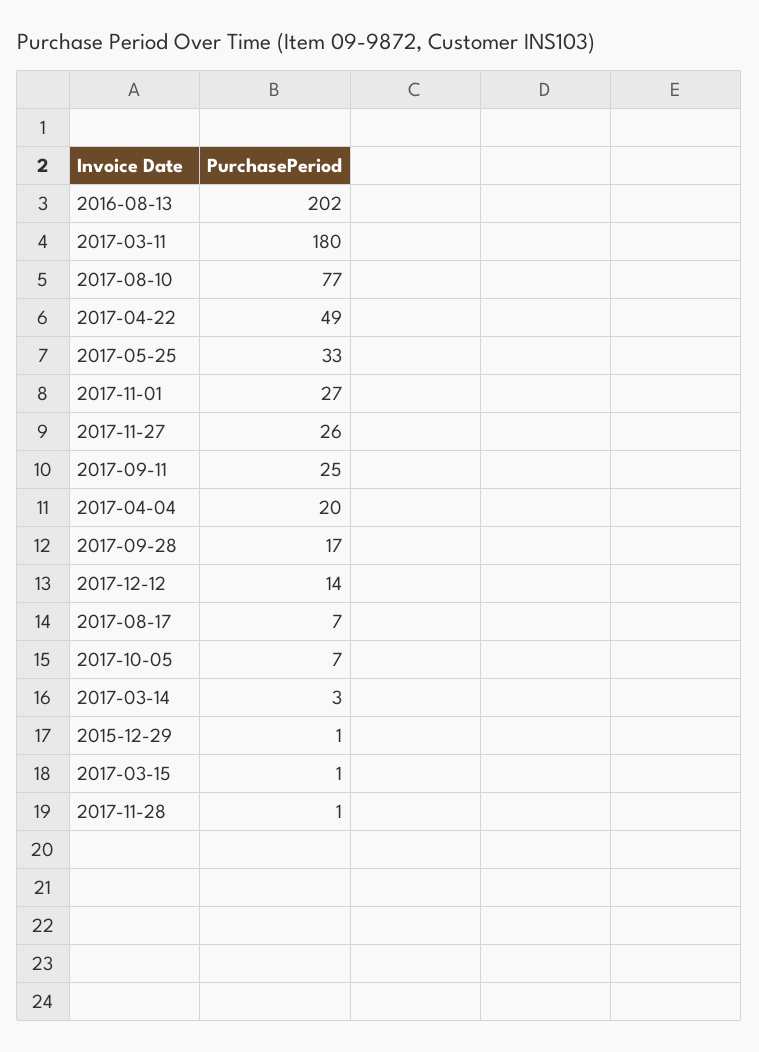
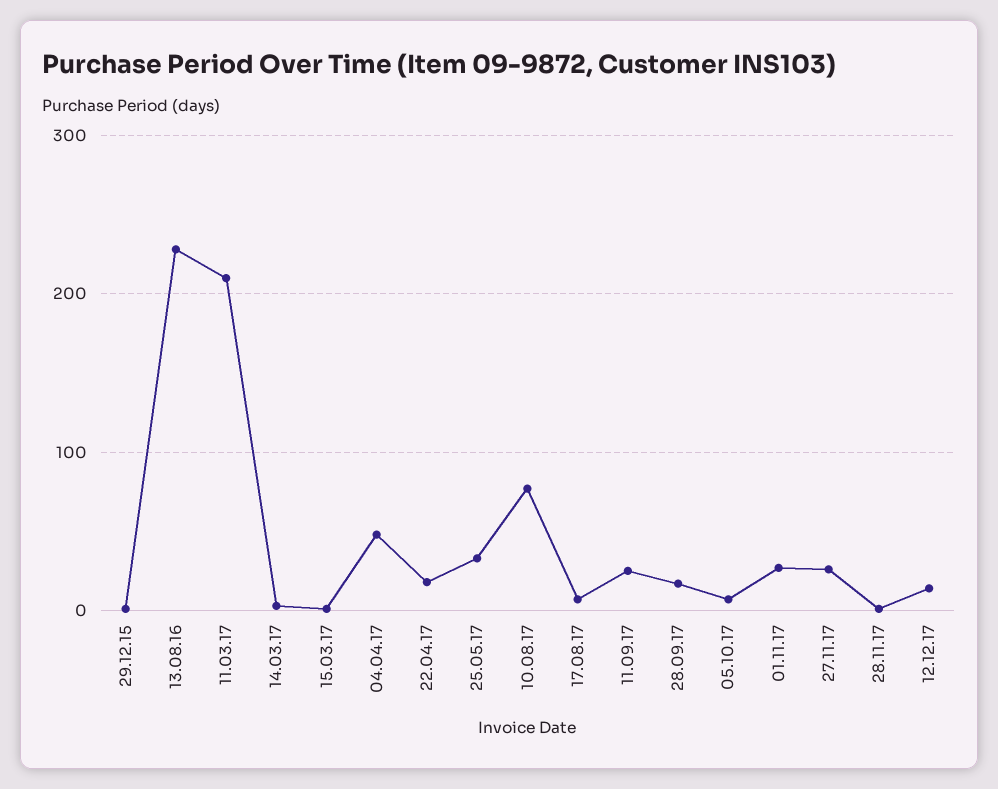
  {
-   "2016-08-13": 202,
+   "2016-08-13": 230,
-   "2017-03-11": 180,
+   "2017-03-11": 210,
    "2017-08-10": 77,
-   "2017-04-22": 49,
+   "2017-04-22": 20,
    "2017-05-25": 33,
    "2017-11-01": 27,
    "2017-11-27": 26,
    "2017-09-11": 25,
-   "2017-04-04": 20,
+   "2017-04-04": 50,
    "2017-09-28": 17,
    "2017-12-12": 14,
    "2017-08-17": 7,
    "2017-10-05": 7,
    "2017-03-14": 3,
    "2015-12-29": 1,
    "2017-03-15": 1,
    "2017-11-28": 1
  }

